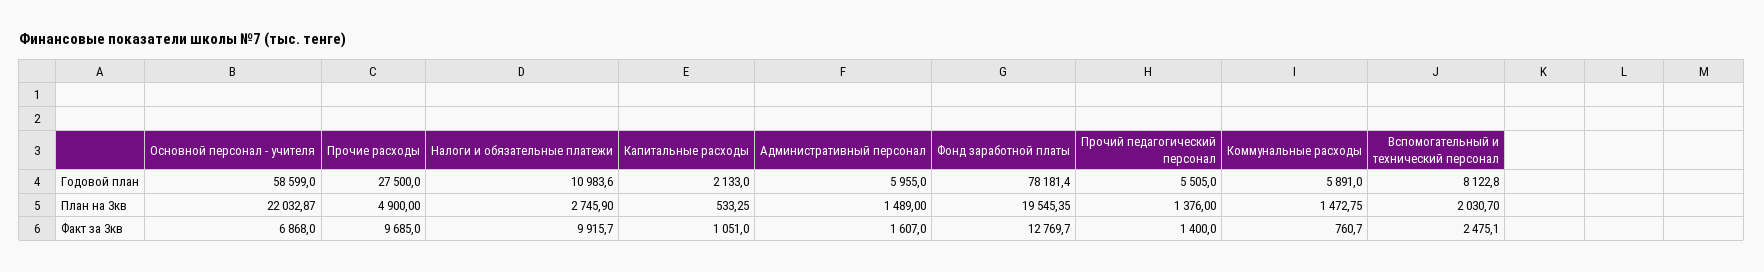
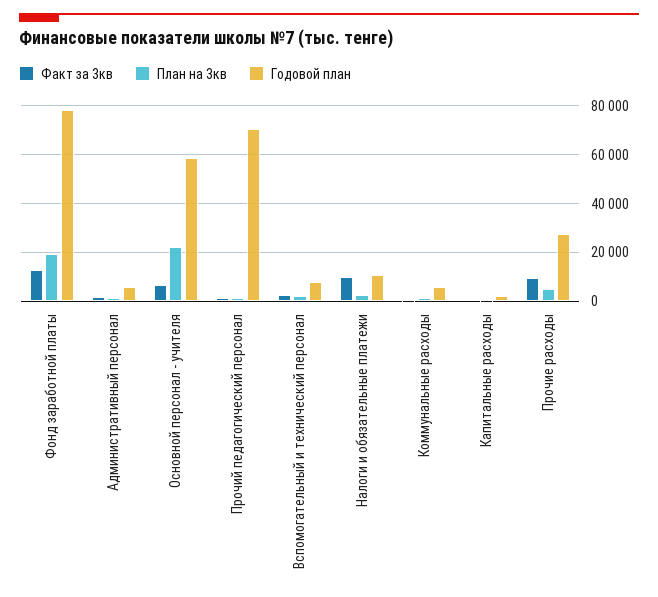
  {
    "Годовой план": {
      "Основной персонал - учителя": 58599,
      "Прочие расходы": 27500,
      "Налоги и обязательные платежи": 10983.6,
      "Капитальные расходы": 2133,
      "Административный персонал": 5955,
      "Фонд заработной платы": 78181.4,
-     "Прочий педагогический персонал": 5505,
+     "Прочий педагогический персонал": 70000,
      "Коммунальные расходы": 5891,
      "Вспомогательный и технический персонал": 8122.8
    },
    "План на 3кв": {
      "Основной персонал - учителя": 22032.87,
      "Прочие расходы": 4900,
      "Налоги и обязательные платежи": 2745.9,
      "Капитальные расходы": 533.25,
      "Административный персонал": 1489,
      "Фонд заработной платы": 19545.35,
      "Прочий педагогический персонал": 1376,
      "Коммунальные расходы": 1472.75,
      "Вспомогательный и технический персонал": 2030.7
    },
    "Факт за 3кв": {
      "Основной персонал - учителя": 6868,
      "Прочие расходы": 9685,
      "Налоги и обязательные платежи": 9915.7,
      "Капитальные расходы": 1051,
      "Административный персонал": 1607,
      "Фонд заработной платы": 12769.7,
      "Прочий педагогический персонал": 1400,
      "Коммунальные расходы": 760.7,
      "Вспомогательный и технический персонал": 2475.1
    }
  }

